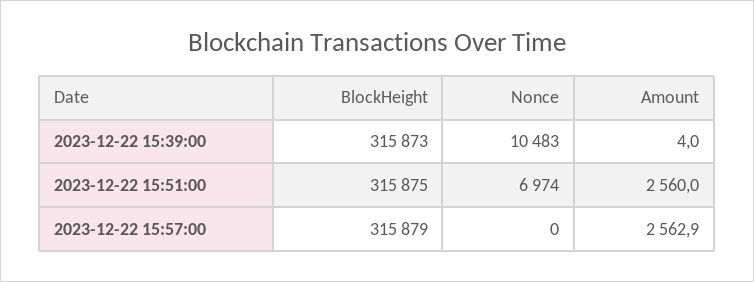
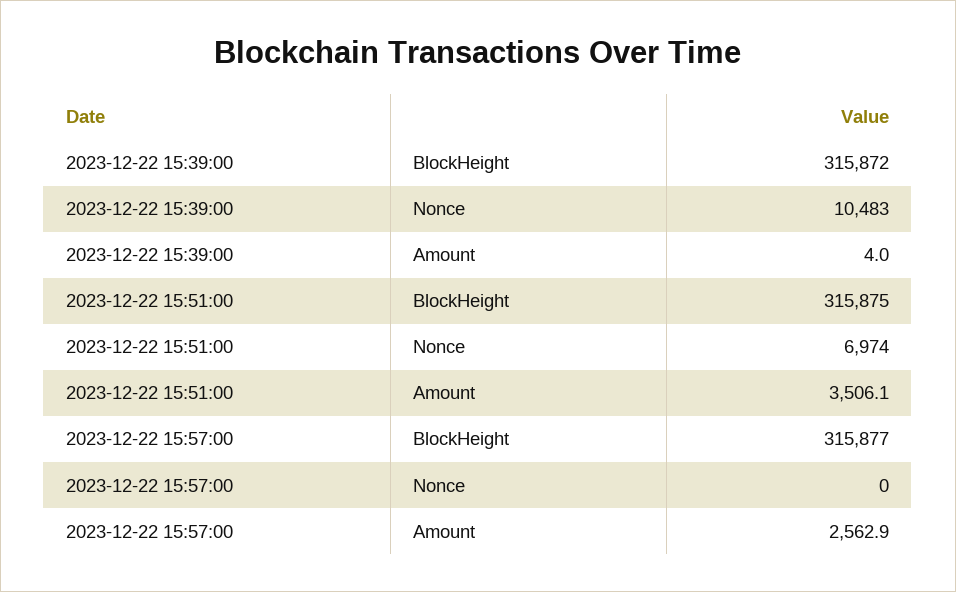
  {
    "BlockHeight": {
-     "2023-12-22 15:39:00": 315873,
+     "2023-12-22 15:39:00": 315872,
      "2023-12-22 15:51:00": 315875,
-     "2023-12-22 15:57:00": 315879
+     "2023-12-22 15:57:00": 315877
    },
    "Nonce": {
      "2023-12-22 15:39:00": 10483,
      "2023-12-22 15:51:00": 6974,
      "2023-12-22 15:57:00": 0
    },
    "Amount": {
      "2023-12-22 15:39:00": 4,
-     "2023-12-22 15:51:00": 2560,
+     "2023-12-22 15:51:00": 3506.1,
      "2023-12-22 15:57:00": 2562.9
    }
  }

